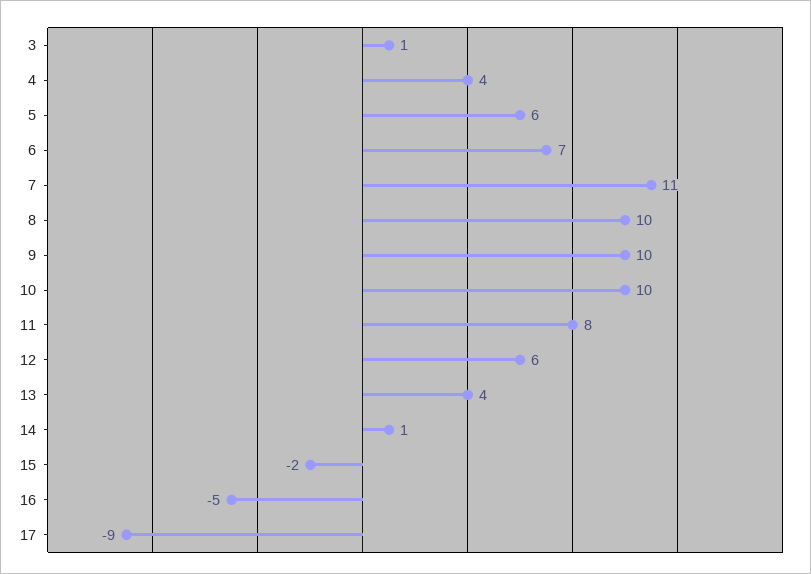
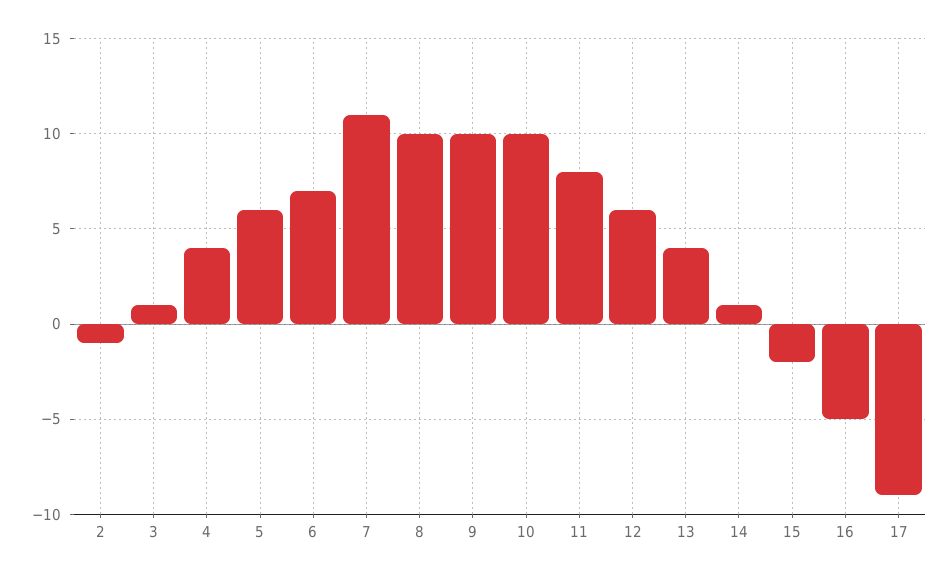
  {
    "3": 1,
    "4": 4,
    "5": 6,
    "6": 7,
    "7": 11,
    "8": 10,
    "9": 10,
    "10": 10,
    "11": 8,
    "12": 6,
    "13": 4,
    "14": 1,
    "15": -2,
    "16": -5,
-   "17": -9
+   "17": -9,
+   "2": -1
  }

